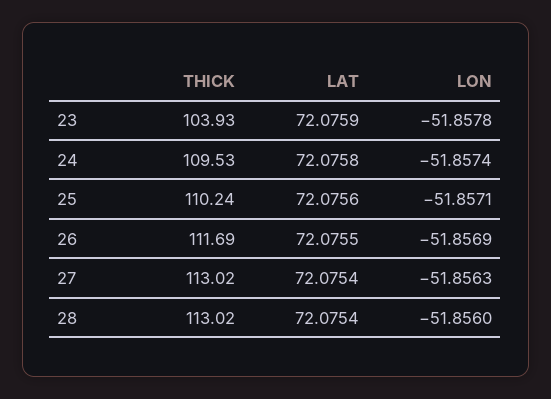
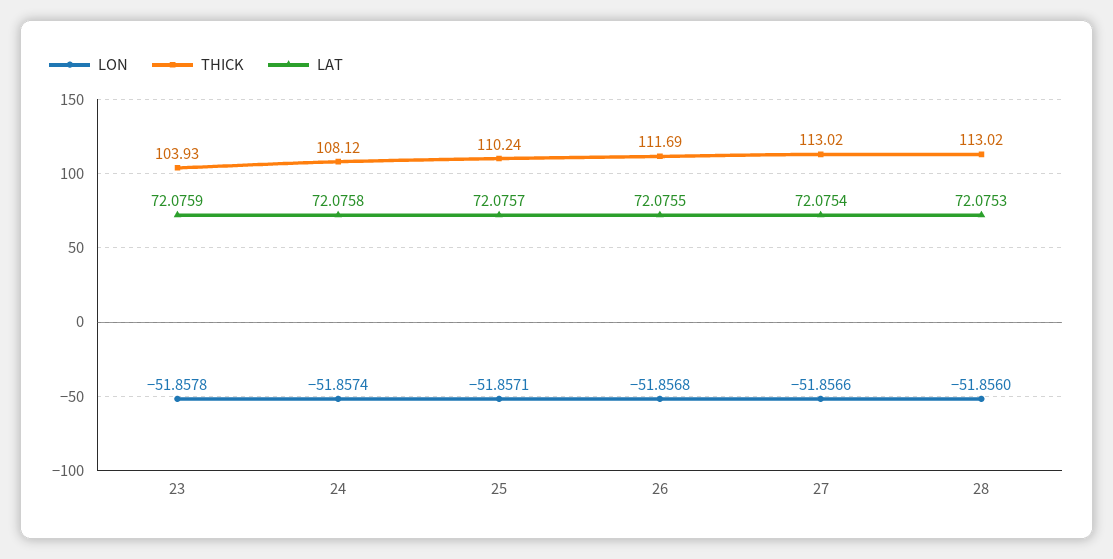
  {
    "THICK": {
      "23": 103.93,
-     "24": 109.53,
+     "24": 108.12,
      "25": 110.24,
      "26": 111.69,
      "27": 113.02,
      "28": 113.02
    },
    "LAT": {
      "23": 72.0759,
      "24": 72.0758,
-     "25": 72.0756,
+     "25": 72.0757,
      "26": 72.0755,
      "27": 72.0754,
-     "28": 72.0754
+     "28": 72.0753
    },
    "LON": {
      "23": -51.8578,
      "24": -51.8574,
      "25": -51.8571,
-     "26": -51.8569,
+     "26": -51.8568,
-     "27": -51.8563,
+     "27": -51.8566,
      "28": -51.856
    }
  }

